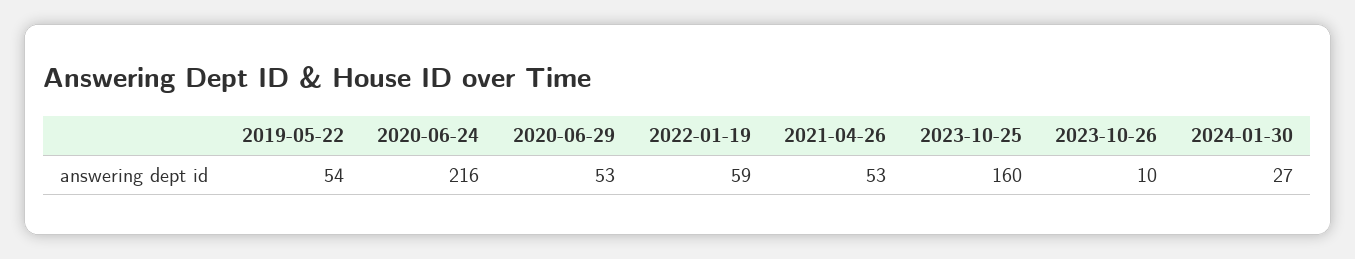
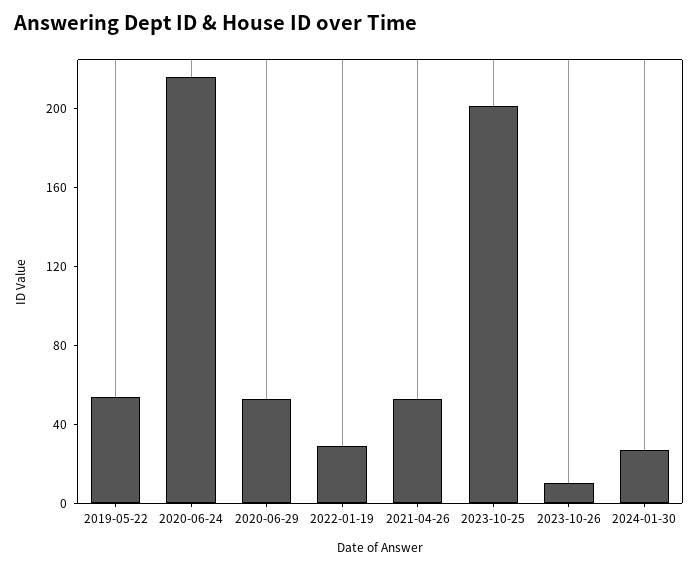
  {
    "2019-05-22": 54,
    "2020-06-24": 216,
    "2020-06-29": 53,
-   "2022-01-19": 59,
+   "2022-01-19": 30,
    "2021-04-26": 53,
-   "2023-10-25": 160,
+   "2023-10-25": 200,
    "2023-10-26": 10,
    "2024-01-30": 27
  }

